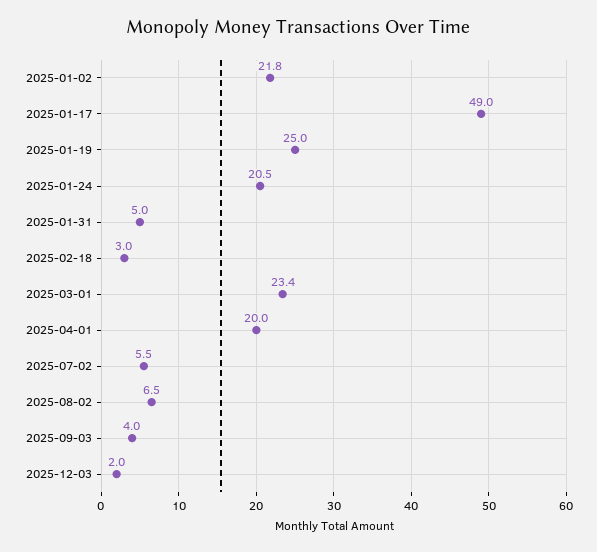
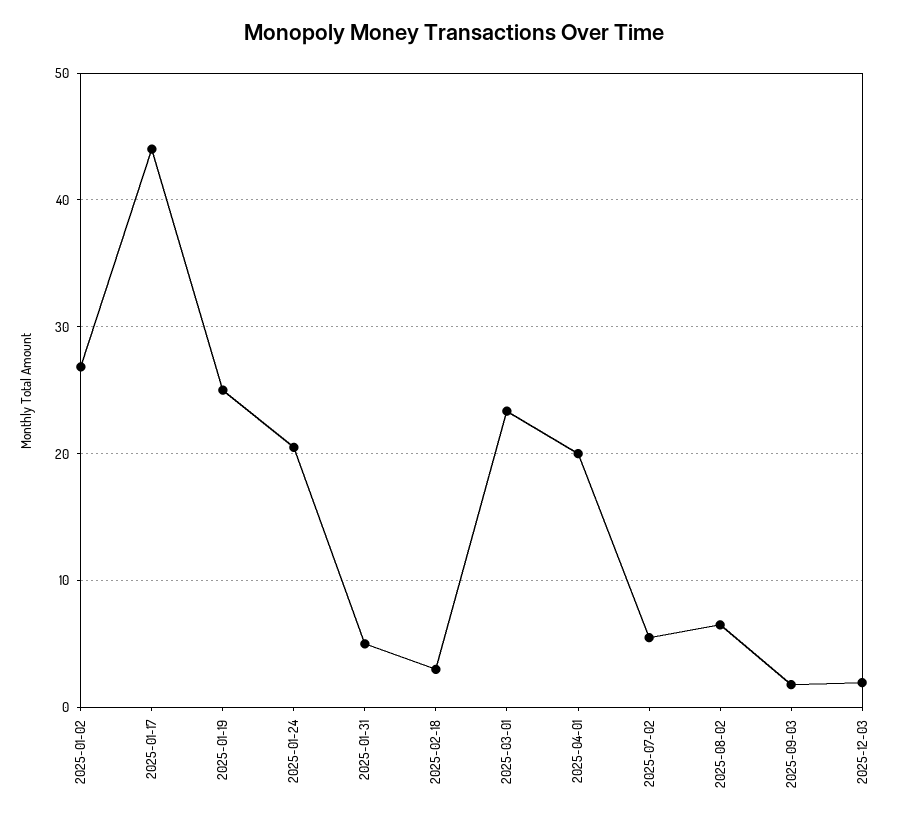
  {
-   "2025-01-02": 21.8,
+   "2025-01-02": 27,
-   "2025-01-17": 49,
+   "2025-01-17": 44,
    "2025-01-19": 25,
    "2025-01-24": 20.5,
    "2025-01-31": 5,
    "2025-02-18": 3,
    "2025-03-01": 23.4,
    "2025-04-01": 20,
    "2025-07-02": 5.5,
    "2025-08-02": 6.5,
-   "2025-09-03": 4,
+   "2025-09-03": 2,
    "2025-12-03": 2
  }

